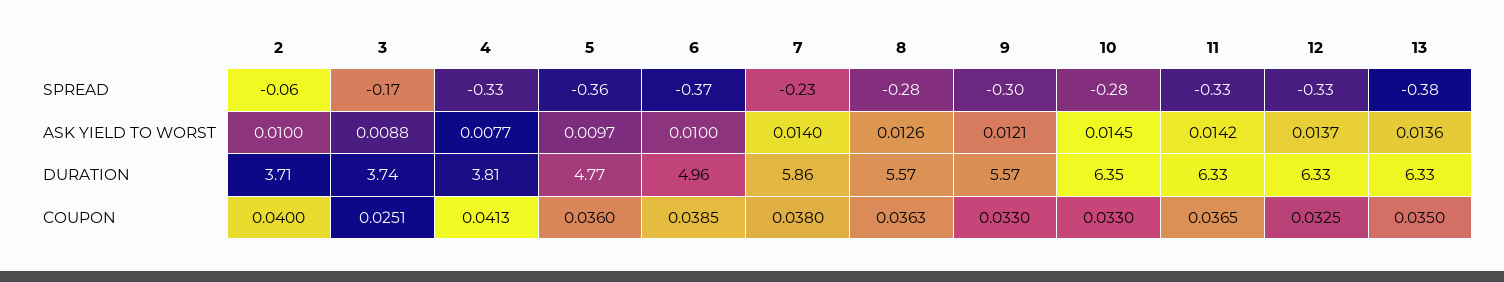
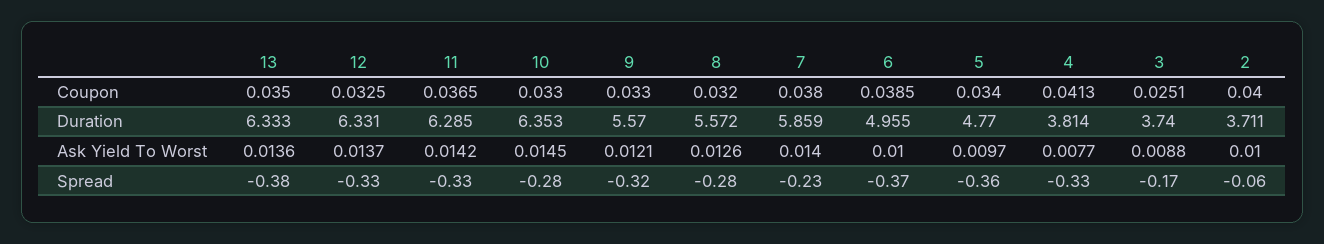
  {
    "2": {
      "SPREAD": -0.06,
      "ASK YIELD TO WORST": 0.01,
      "DURATION": 3.711,
      "COUPON": 0.04
    },
    "3": {
      "SPREAD": -0.17,
      "ASK YIELD TO WORST": 0.0088,
      "DURATION": 3.74,
      "COUPON": 0.0251
    },
    "4": {
      "SPREAD": -0.33,
      "ASK YIELD TO WORST": 0.0077,
      "DURATION": 3.814,
      "COUPON": 0.0413
    },
    "5": {
      "SPREAD": -0.36,
      "ASK YIELD TO WORST": 0.0097,
      "DURATION": 4.77,
-     "COUPON": 0.036
+     "COUPON": 0.034
    },
    "6": {
      "SPREAD": -0.37,
      "ASK YIELD TO WORST": 0.01,
      "DURATION": 4.955,
      "COUPON": 0.0385
    },
    "7": {
      "SPREAD": -0.23,
      "ASK YIELD TO WORST": 0.014,
      "DURATION": 5.859,
      "COUPON": 0.038
    },
    "8": {
      "SPREAD": -0.28,
      "ASK YIELD TO WORST": 0.0126,
      "DURATION": 5.572,
-     "COUPON": 0.0363
+     "COUPON": 0.032
    },
    "9": {
-     "SPREAD": -0.3,
+     "SPREAD": -0.32,
      "ASK YIELD TO WORST": 0.0121,
      "DURATION": 5.57,
      "COUPON": 0.033
    },
    "10": {
      "SPREAD": -0.28,
      "ASK YIELD TO WORST": 0.0145,
      "DURATION": 6.353,
      "COUPON": 0.033
    },
    "11": {
      "SPREAD": -0.33,
      "ASK YIELD TO WORST": 0.0142,
-     "DURATION": 6.33,
+     "DURATION": 6.285,
      "COUPON": 0.0365
    },
    "12": {
      "SPREAD": -0.33,
      "ASK YIELD TO WORST": 0.0137,
      "DURATION": 6.331,
      "COUPON": 0.0325
    },
    "13": {
      "SPREAD": -0.38,
      "ASK YIELD TO WORST": 0.0136,
      "DURATION": 6.333,
      "COUPON": 0.035
    }
  }

